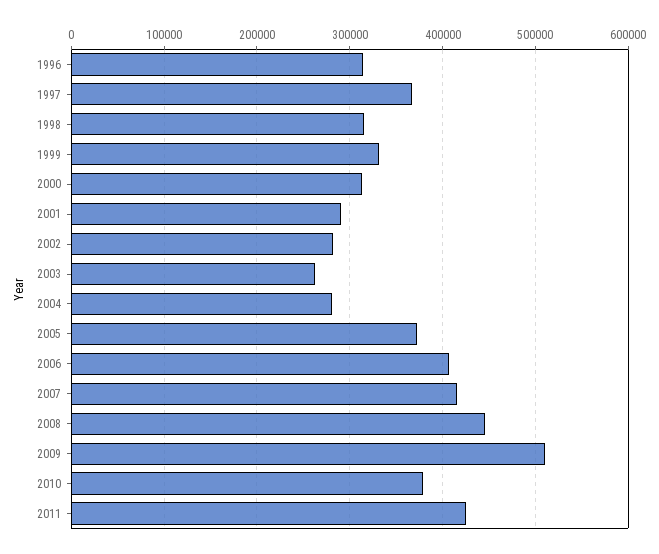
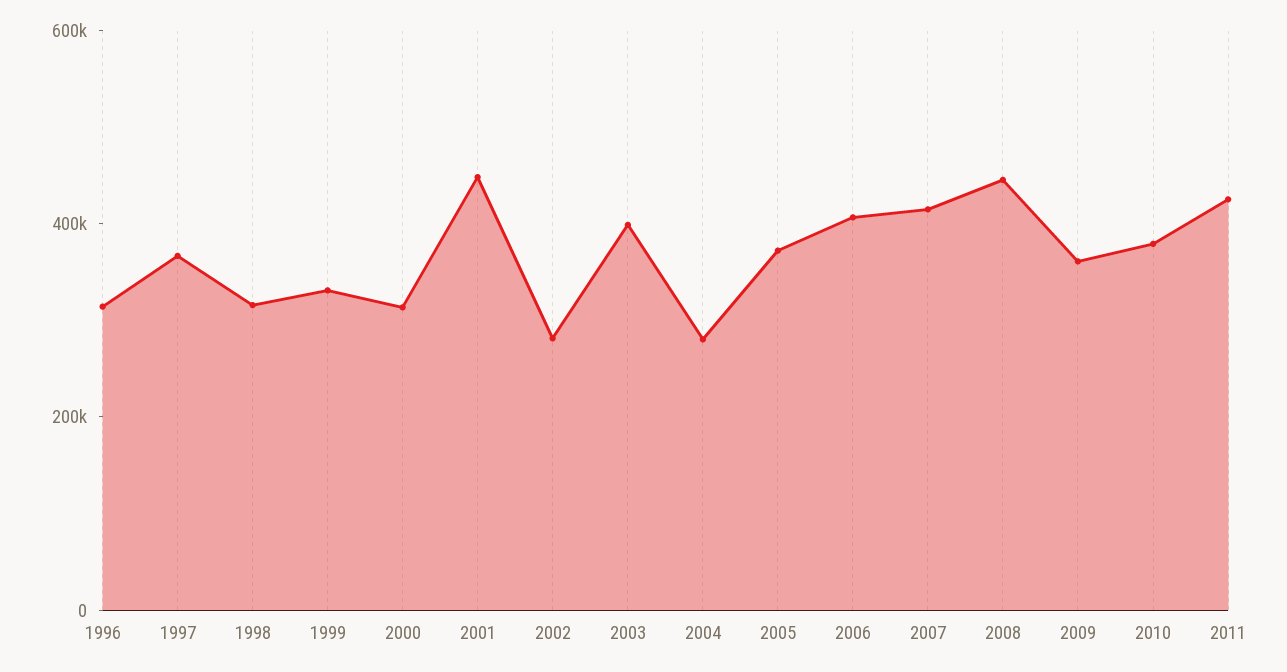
  {
    "1996": 310000,
    "1997": 370000,
    "1998": 320000,
    "1999": 330000,
    "2000": 310000,
-   "2001": 290000,
+   "2001": 450000,
    "2002": 280000,
-   "2003": 260000,
+   "2003": 400000,
    "2004": 280000,
    "2005": 370000,
    "2006": 410000,
    "2007": 420000,
    "2008": 450000,
-   "2009": 510000,
+   "2009": 350000,
    "2010": 380000,
    "2011": 430000
  }

